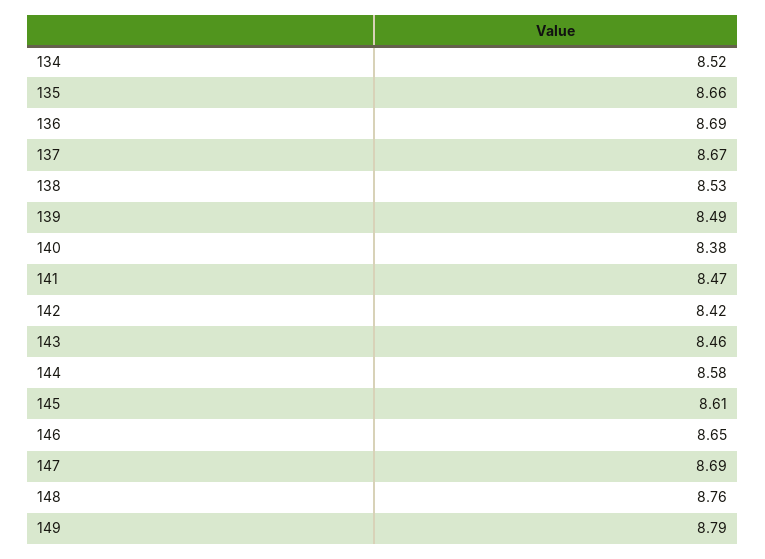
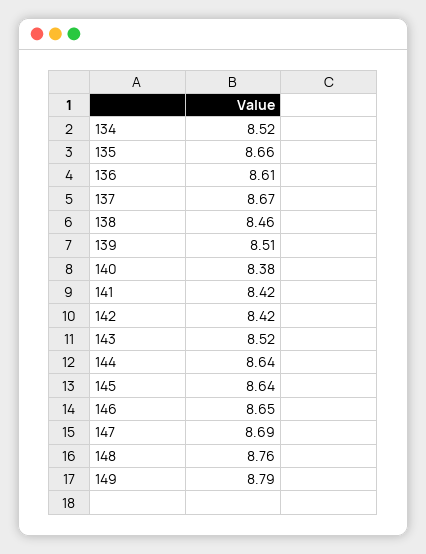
  {
    "134": 8.52,
    "135": 8.66,
-   "136": 8.69,
+   "136": 8.61,
    "137": 8.67,
-   "138": 8.53,
+   "138": 8.46,
-   "139": 8.49,
+   "139": 8.51,
    "140": 8.38,
-   "141": 8.47,
+   "141": 8.42,
    "142": 8.42,
-   "143": 8.46,
+   "143": 8.52,
-   "144": 8.58,
+   "144": 8.64,
-   "145": 8.61,
+   "145": 8.64,
    "146": 8.65,
    "147": 8.69,
    "148": 8.76,
    "149": 8.79
  }

